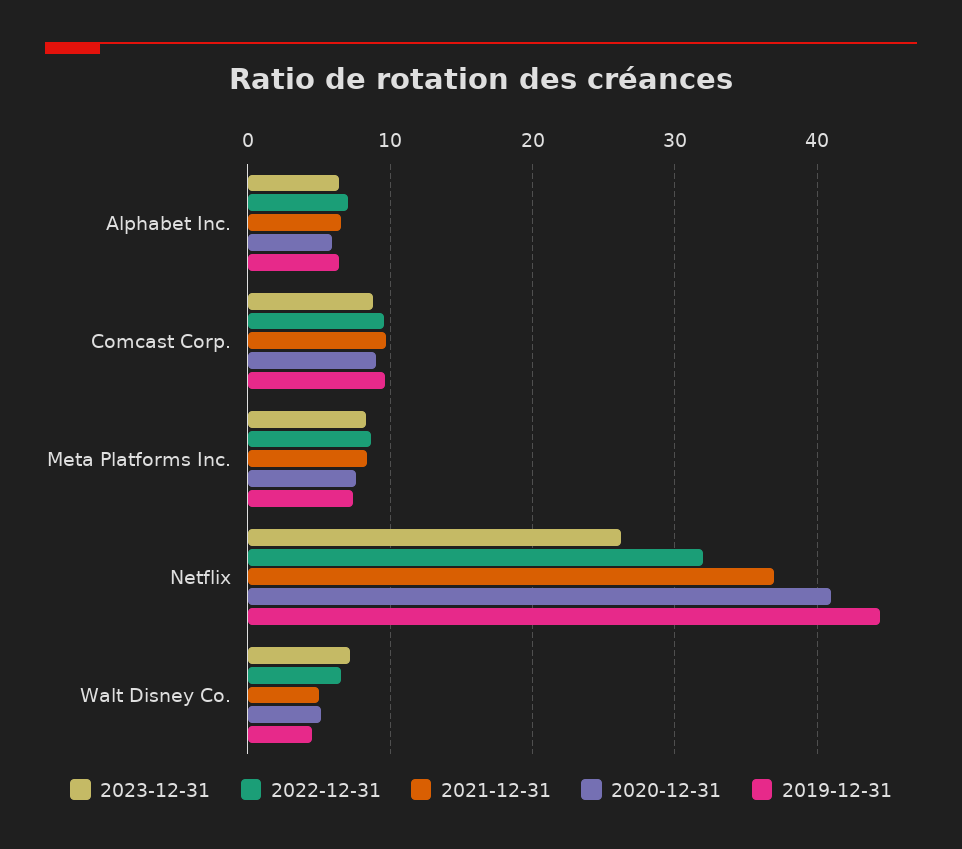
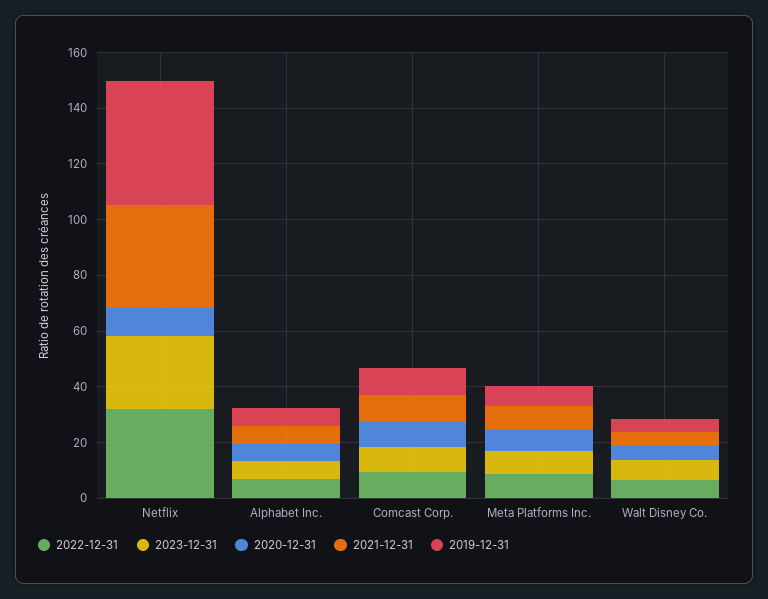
  {
    "2023-12-31": {
      "Alphabet Inc.": 6,
      "Comcast Corp.": 9,
      "Meta Platforms Inc.": 8,
      "Netflix": 26,
      "Walt Disney Co.": 7
    },
    "2022-12-31": {
      "Alphabet Inc.": 7,
      "Comcast Corp.": 10,
      "Meta Platforms Inc.": 9,
      "Netflix": 32,
      "Walt Disney Co.": 7
    },
    "2021-12-31": {
      "Alphabet Inc.": 7,
      "Comcast Corp.": 10,
      "Meta Platforms Inc.": 8,
      "Netflix": 37,
      "Walt Disney Co.": 5
    },
    "2020-12-31": {
      "Alphabet Inc.": 6,
      "Comcast Corp.": 9,
      "Meta Platforms Inc.": 8,
-     "Netflix": 41,
+     "Netflix": 10,
      "Walt Disney Co.": 5
    },
    "2019-12-31": {
      "Alphabet Inc.": 6,
      "Comcast Corp.": 10,
      "Meta Platforms Inc.": 7,
      "Netflix": 44,
      "Walt Disney Co.": 4
    }
  }

